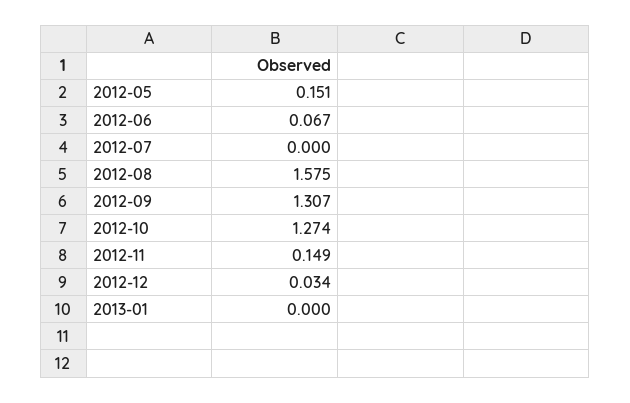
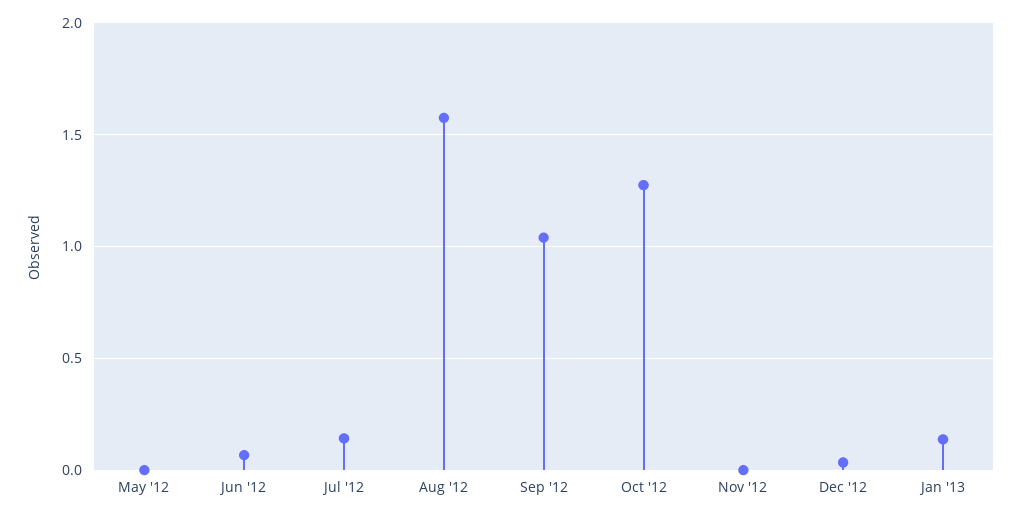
  {
-   "2012-05": 0.151,
+   "2012-05": 0,
    "2012-06": 0.067,
-   "2012-07": 0,
+   "2012-07": 0.15,
    "2012-08": 1.575,
-   "2012-09": 1.307,
+   "2012-09": 1.05,
    "2012-10": 1.274,
-   "2012-11": 0.149,
+   "2012-11": 0,
    "2012-12": 0.034,
-   "2013-01": 0
+   "2013-01": 0.15
  }

